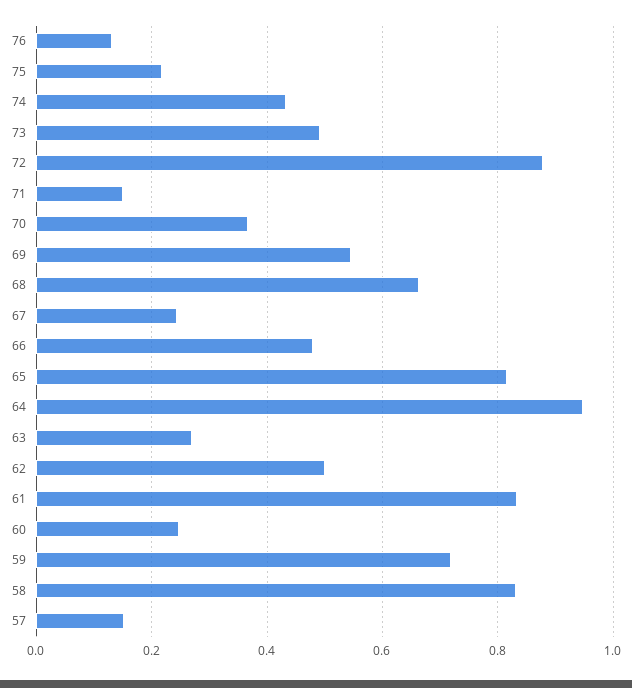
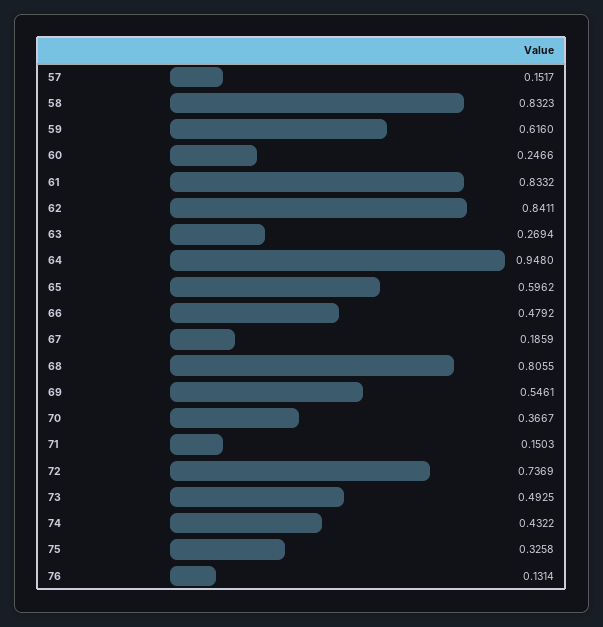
  {
    "76": 0.1314,
-   "75": 0.22,
+   "75": 0.3258,
    "74": 0.4322,
    "73": 0.4925,
-   "72": 0.88,
+   "72": 0.7369,
    "71": 0.1503,
    "70": 0.3667,
    "69": 0.5461,
-   "68": 0.66,
+   "68": 0.8055,
-   "67": 0.24,
+   "67": 0.1859,
    "66": 0.4792,
-   "65": 0.82,
+   "65": 0.5962,
    "64": 0.948,
    "63": 0.2694,
-   "62": 0.5,
+   "62": 0.8411,
    "61": 0.8332,
    "60": 0.2466,
-   "59": 0.72,
+   "59": 0.616,
    "58": 0.8323,
    "57": 0.1517
  }

